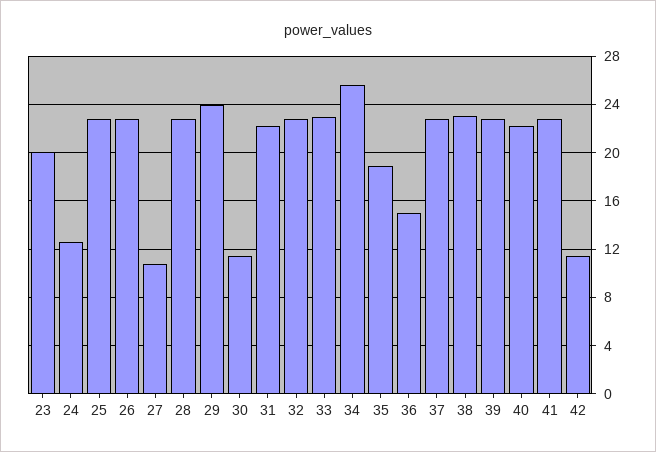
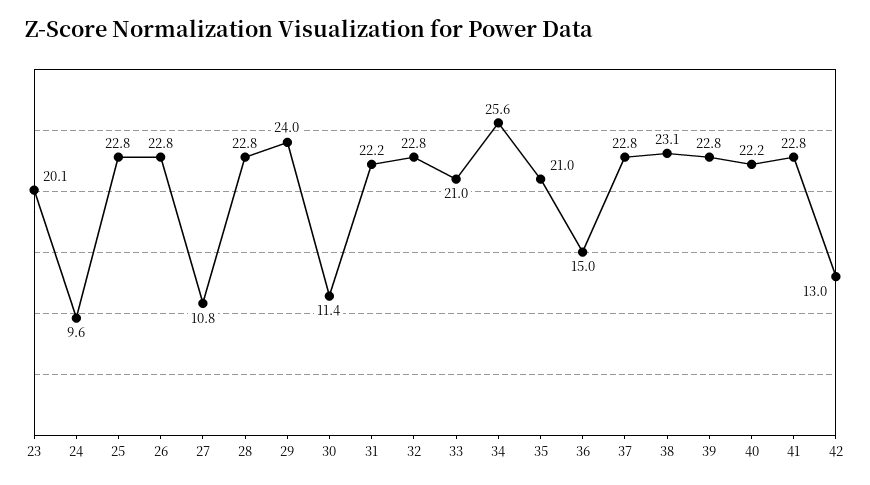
  {
    "23": 20.1,
-   "24": 12.5,
+   "24": 9.6,
    "25": 22.8,
    "26": 22.8,
    "27": 10.8,
    "28": 22.8,
    "29": 24,
    "30": 11.4,
    "31": 22.2,
    "32": 22.8,
-   "33": 23,
+   "33": 21,
    "34": 25.6,
-   "35": 19,
+   "35": 21,
    "36": 15,
    "37": 22.8,
    "38": 23.1,
    "39": 22.8,
    "40": 22.2,
    "41": 22.8,
-   "42": 11.5
+   "42": 13
  }

